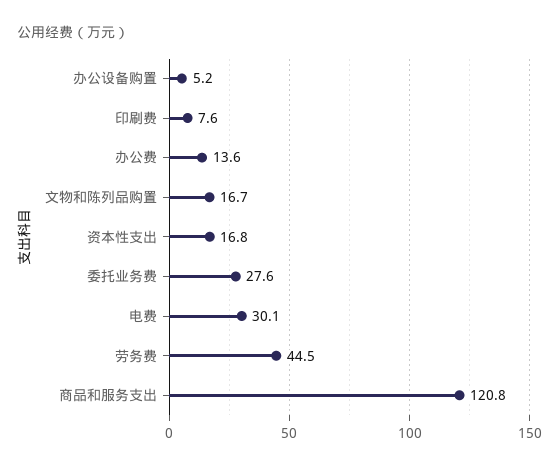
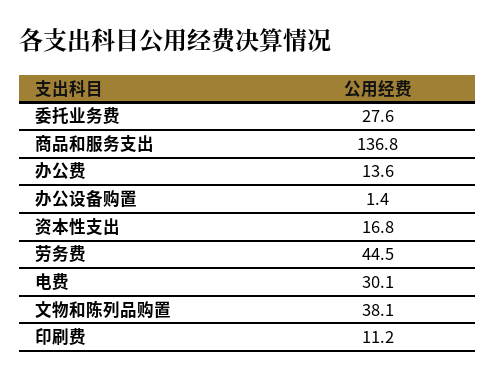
  {
-   "办公设备购置": 5.2,
+   "办公设备购置": 1.4,
-   "印刷费": 7.6,
+   "印刷费": 11.2,
    "办公费": 13.6,
-   "文物和陈列品购置": 16.7,
+   "文物和陈列品购置": 38.1,
    "资本性支出": 16.8,
    "委托业务费": 27.6,
    "电费": 30.1,
    "劳务费": 44.5,
-   "商品和服务支出": 120.8
+   "商品和服务支出": 136.8
  }

